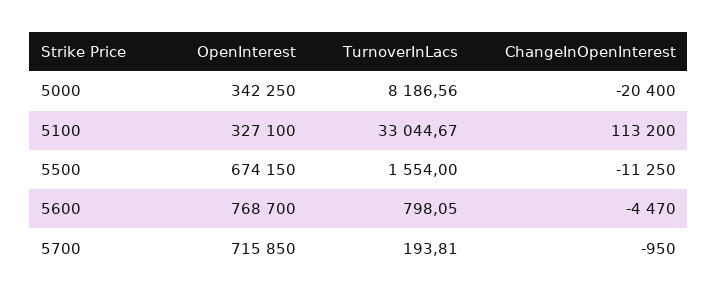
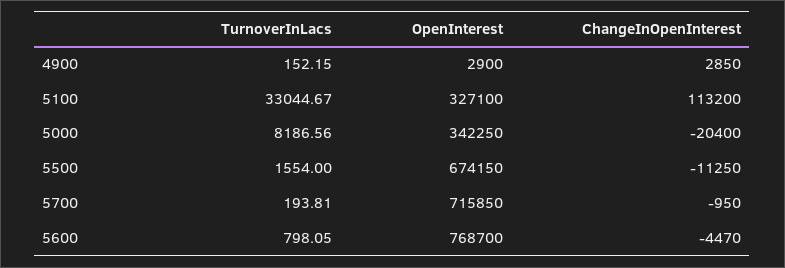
  {
    "OpenInterest": {
      "5000": 342250,
      "5100": 327100,
      "5500": 674150,
      "5600": 768700,
-     "5700": 715850
+     "5700": 715850,
+     "4900": 2900
    },
    "TurnoverInLacs": {
      "5000": 8186.56,
      "5100": 33044.67,
      "5500": 1554,
      "5600": 798.05,
-     "5700": 193.81
+     "5700": 193.81,
+     "4900": 152.15
    },
    "ChangeInOpenInterest": {
      "5000": -20400,
      "5100": 113200,
      "5500": -11250,
      "5600": -4470,
-     "5700": -950
+     "5700": -950,
+     "4900": 2850
    }
  }

